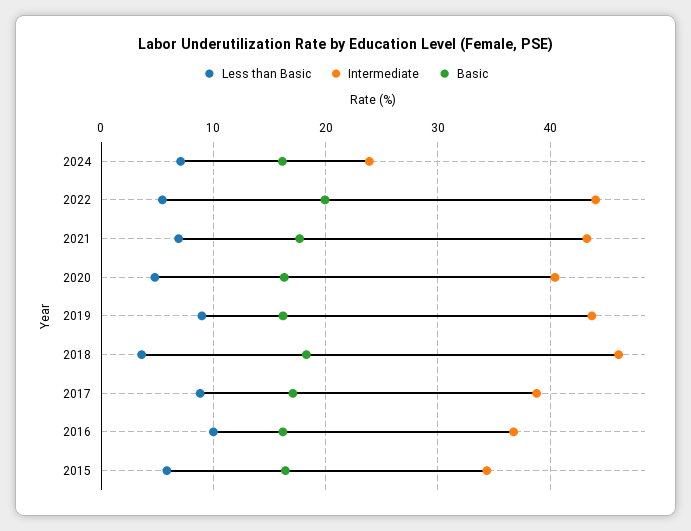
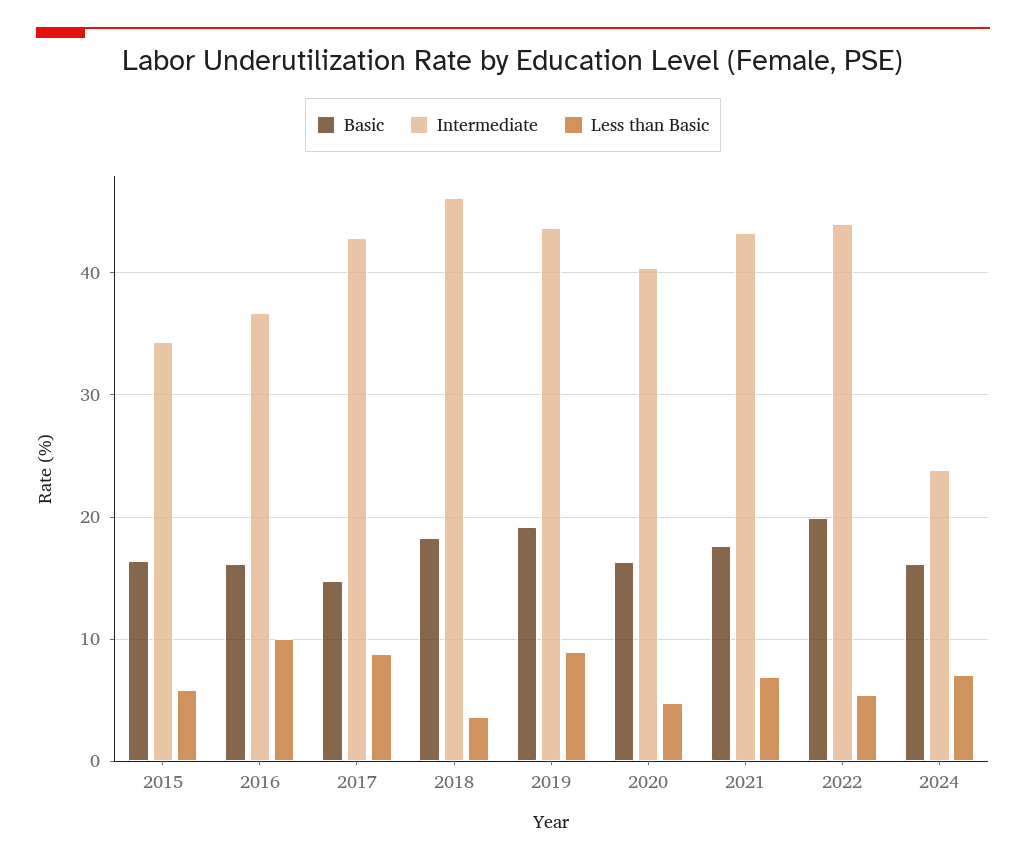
  {
    "Less than Basic": {
      "2024": 7,
      "2022": 5,
      "2021": 7,
      "2020": 5,
      "2019": 9,
      "2018": 4,
      "2017": 9,
      "2016": 10,
      "2015": 6
    },
    "Intermediate": {
      "2024": 24,
      "2022": 44,
      "2021": 43,
      "2020": 40,
      "2019": 44,
      "2018": 46,
-     "2017": 39,
+     "2017": 43,
      "2016": 37,
      "2015": 34
    },
    "Basic": {
      "2024": 16,
      "2022": 20,
      "2021": 18,
      "2020": 16,
-     "2019": 16,
+     "2019": 19,
      "2018": 18,
-     "2017": 17,
+     "2017": 15,
      "2016": 16,
      "2015": 16
    }
  }

